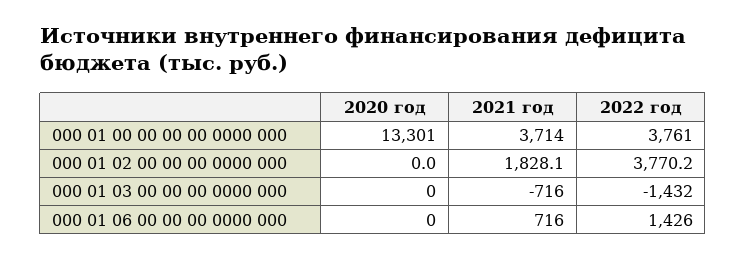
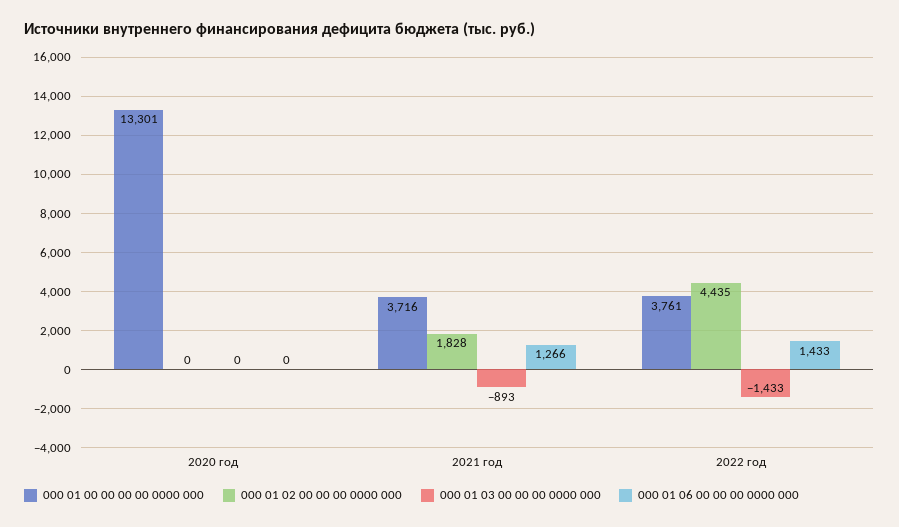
  {
    "000 01 00 00 00 00 0000 000": {
      "2020 год": 13301,
-     "2021 год": 3714,
+     "2021 год": 3716,
      "2022 год": 3761
    },
    "000 01 02 00 00 00 0000 000": {
      "2020 год": 0,
      "2021 год": 1828.1,
-     "2022 год": 3770.2
+     "2022 год": 4435
    },
    "000 01 03 00 00 00 0000 000": {
      "2020 год": 0,
-     "2021 год": -716,
+     "2021 год": -893,
-     "2022 год": -1432
+     "2022 год": -1433
    },
    "000 01 06 00 00 00 0000 000": {
      "2020 год": 0,
-     "2021 год": 716,
+     "2021 год": 1266,
-     "2022 год": 1426
+     "2022 год": 1433
    }
  }

